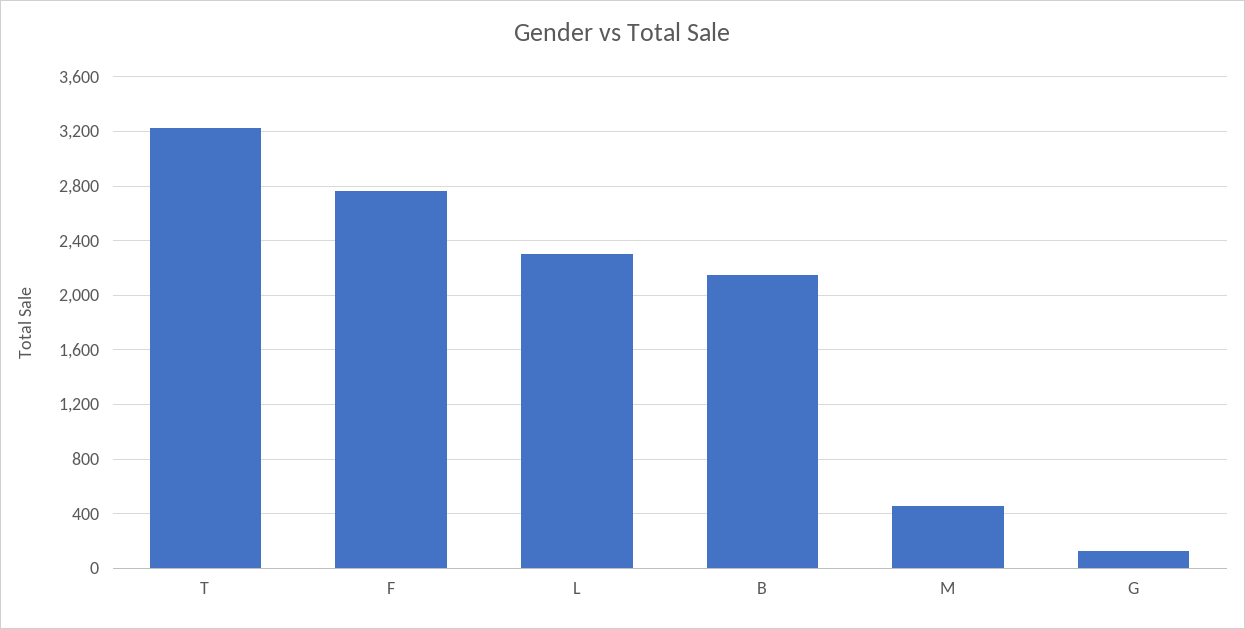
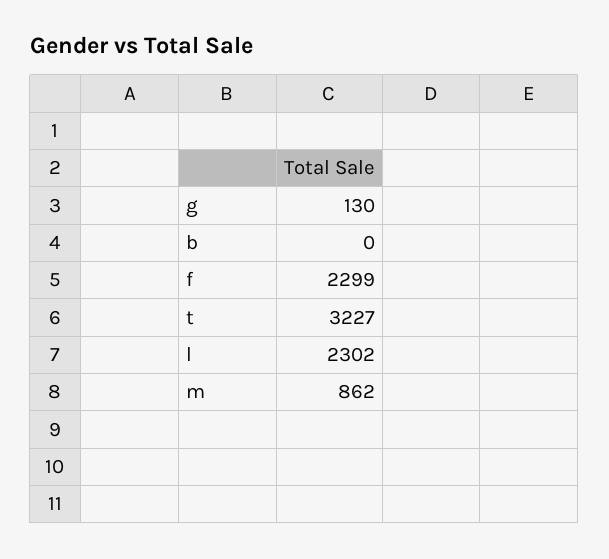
  {
    "T": 3227,
-   "F": 2750,
+   "F": 2299,
    "L": 2302,
-   "B": 2150,
+   "B": 0,
-   "M": 450,
+   "M": 862,
    "G": 130
  }

